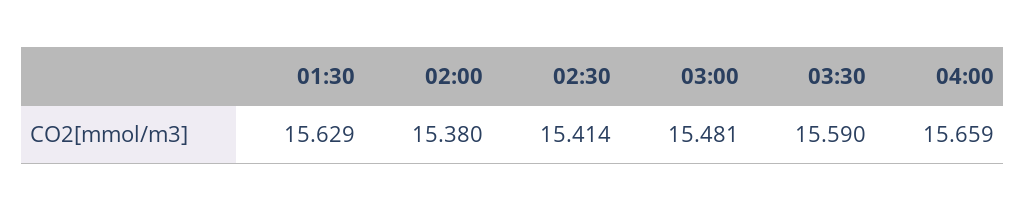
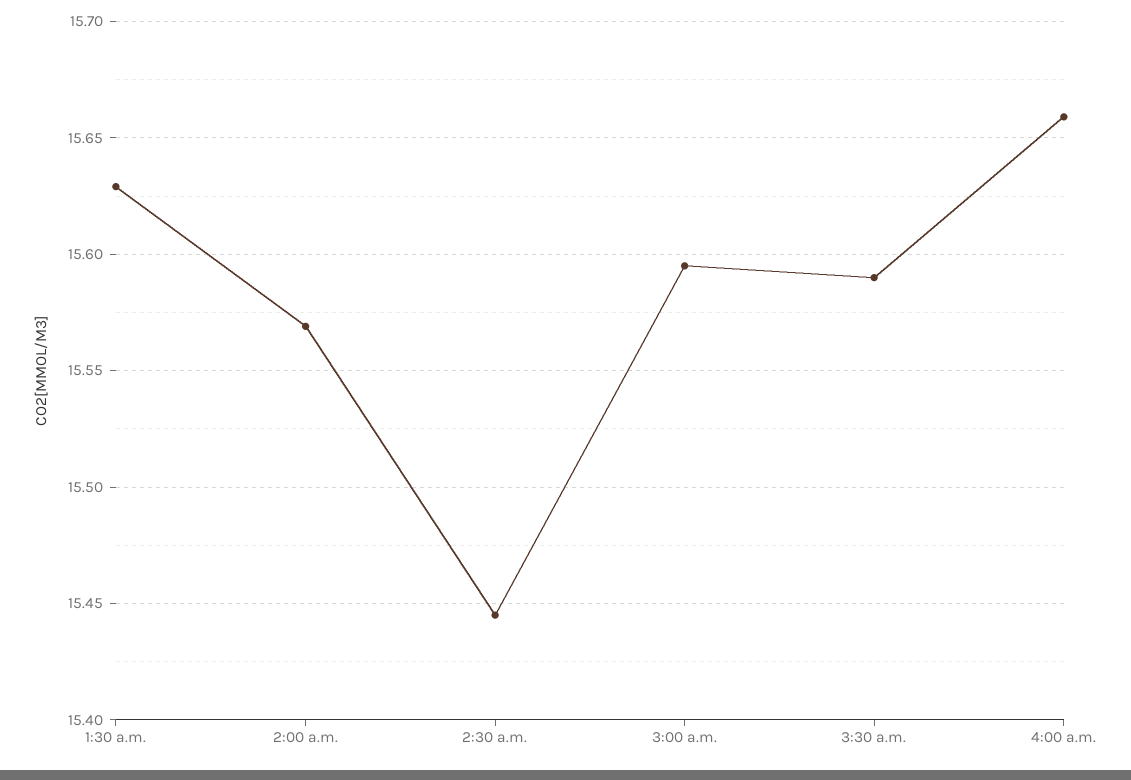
  {
    "01:30": 15.629,
-   "02:00": 15.38,
+   "02:00": 15.57,
-   "02:30": 15.414,
+   "02:30": 15.445,
-   "03:00": 15.481,
+   "03:00": 15.595,
    "03:30": 15.59,
    "04:00": 15.659
  }

